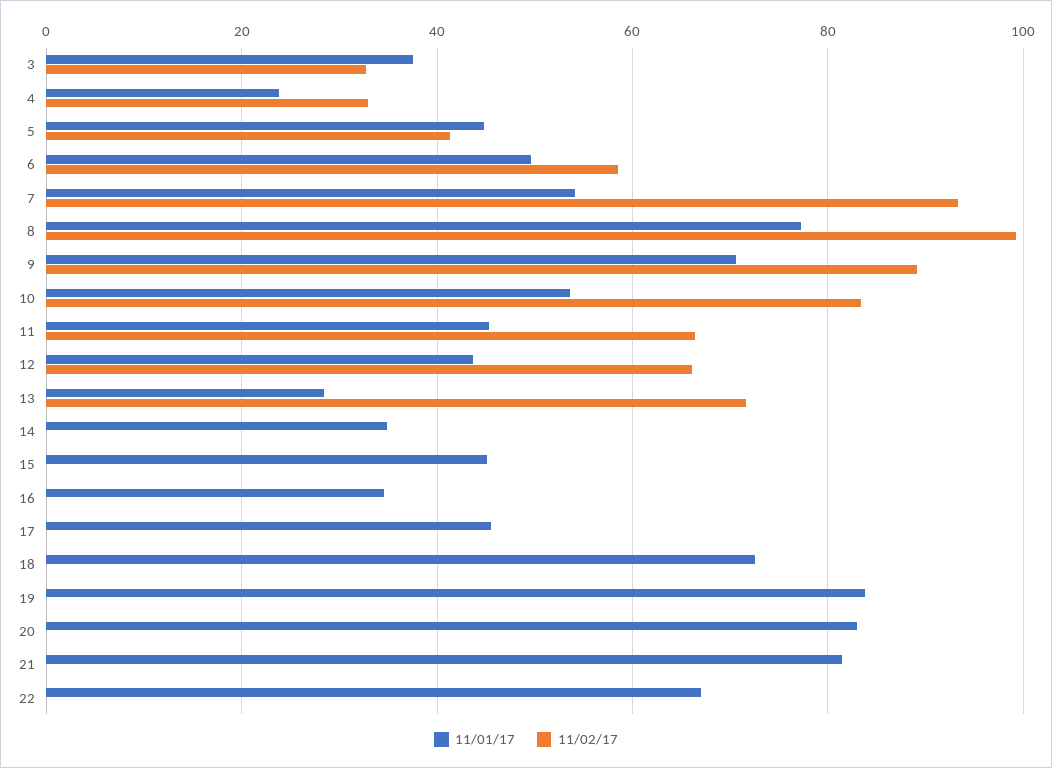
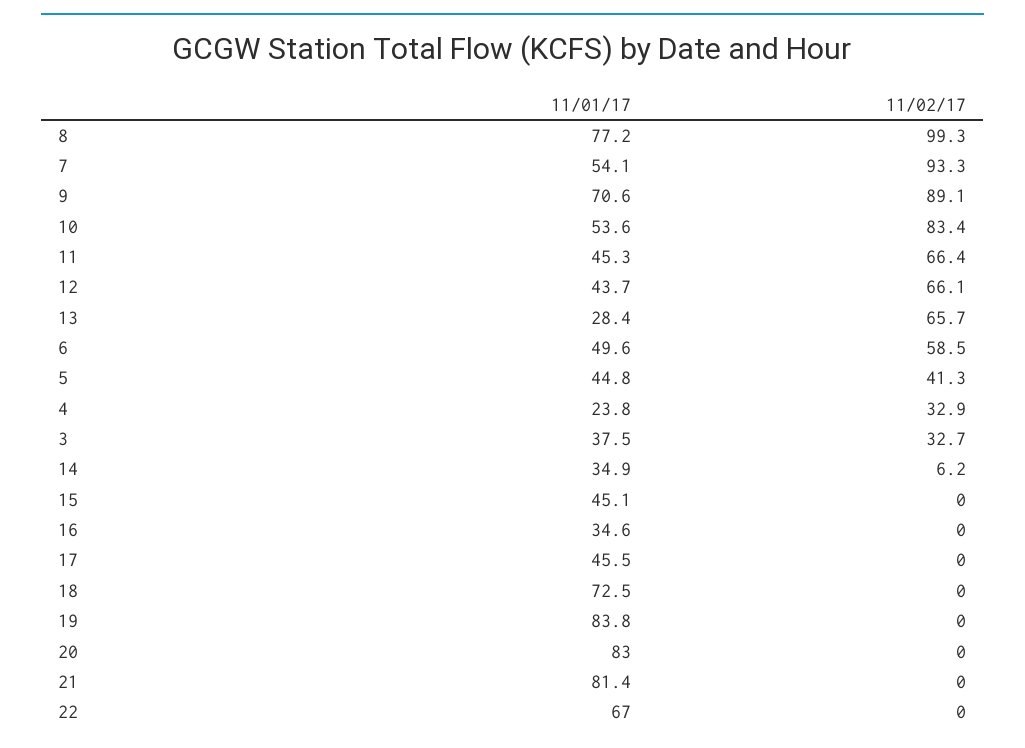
  {
    "11/01/17": {
      "3": 37.5,
      "4": 23.8,
      "5": 44.8,
      "6": 49.6,
      "7": 54.1,
      "8": 77.2,
      "9": 70.6,
      "10": 53.6,
      "11": 45.3,
      "12": 43.7,
      "13": 28.4,
      "14": 34.9,
      "15": 45.1,
      "16": 34.6,
      "17": 45.5,
      "18": 72.5,
      "19": 83.8,
      "20": 83,
      "21": 81.4,
      "22": 67
    },
    "11/02/17": {
      "3": 32.7,
      "4": 32.9,
      "5": 41.3,
      "6": 58.5,
      "7": 93.3,
      "8": 99.3,
      "9": 89.1,
      "10": 83.4,
      "11": 66.4,
      "12": 66.1,
-     "13": 72,
+     "13": 65.7,
-     "14": 0,
+     "14": 6.2,
      "15": 0,
      "16": 0,
      "17": 0,
      "18": 0,
      "19": 0,
      "20": 0,
      "21": 0,
      "22": 0
    }
  }

